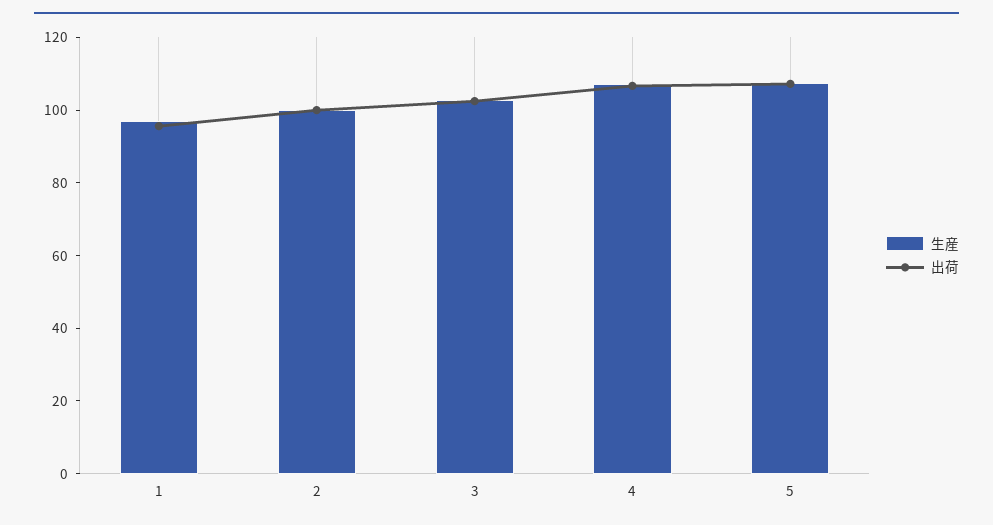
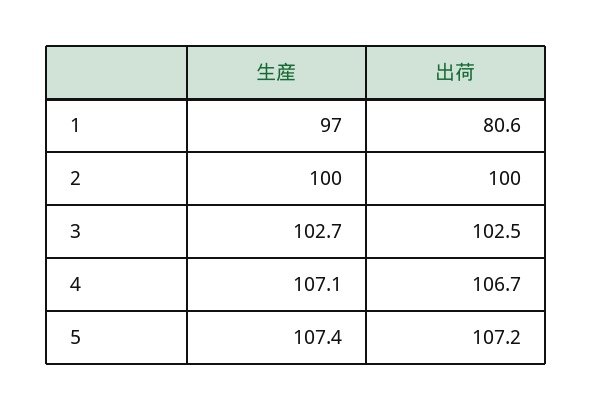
  {
    "生産": {
      "1": 97,
      "2": 100,
      "3": 102.7,
      "4": 107.1,
      "5": 107.4
    },
    "出荷": {
-     "1": 95,
+     "1": 80.6,
      "2": 100,
      "3": 102.5,
      "4": 106.7,
      "5": 107.2
    }
  }

